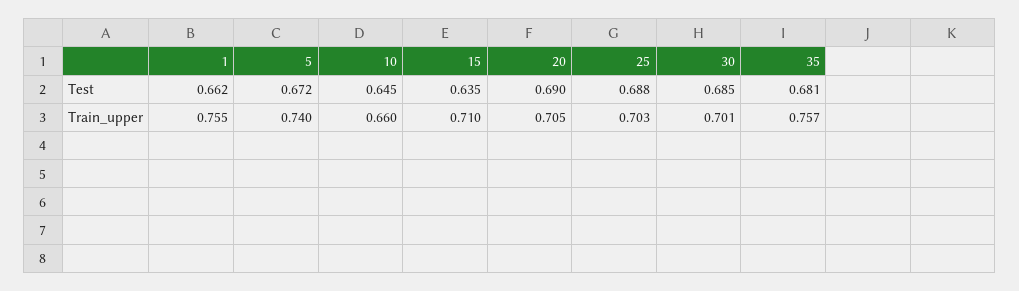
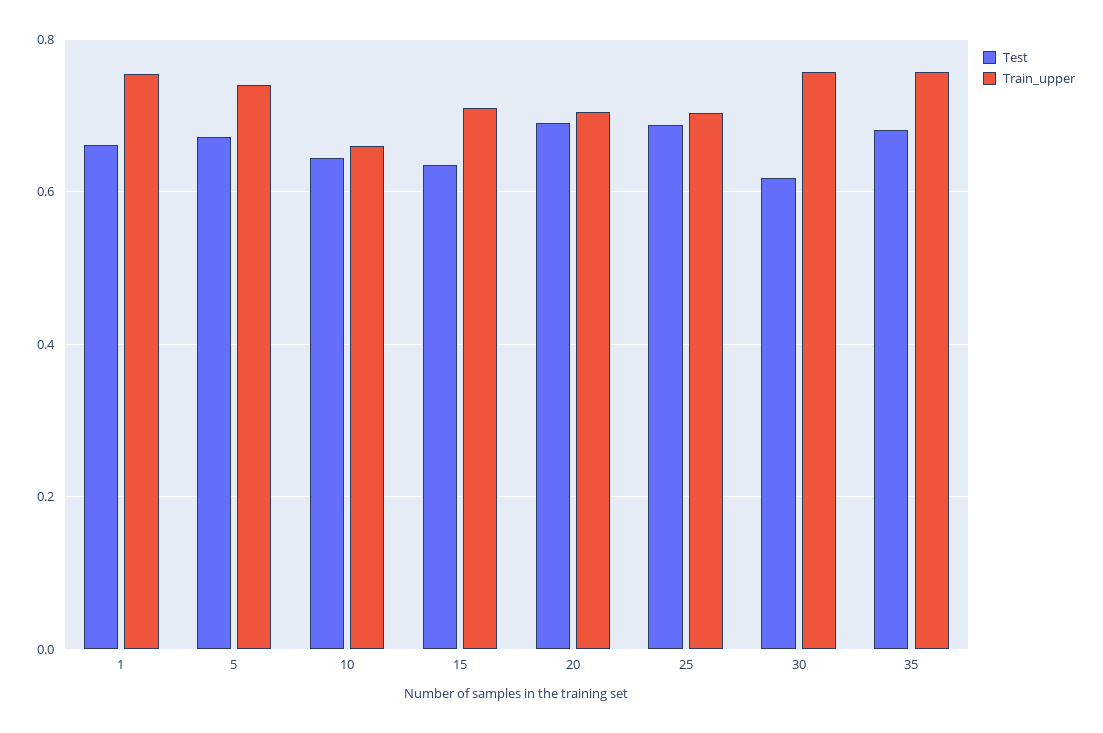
  {
    "Test": {
      "1": 0.662,
      "5": 0.672,
      "10": 0.645,
      "15": 0.635,
      "20": 0.69,
      "25": 0.688,
-     "30": 0.685,
+     "30": 0.62,
      "35": 0.681
    },
    "Train_upper": {
      "1": 0.755,
      "5": 0.74,
      "10": 0.66,
      "15": 0.71,
      "20": 0.705,
      "25": 0.703,
-     "30": 0.701,
+     "30": 0.76,
      "35": 0.757
    }
  }

